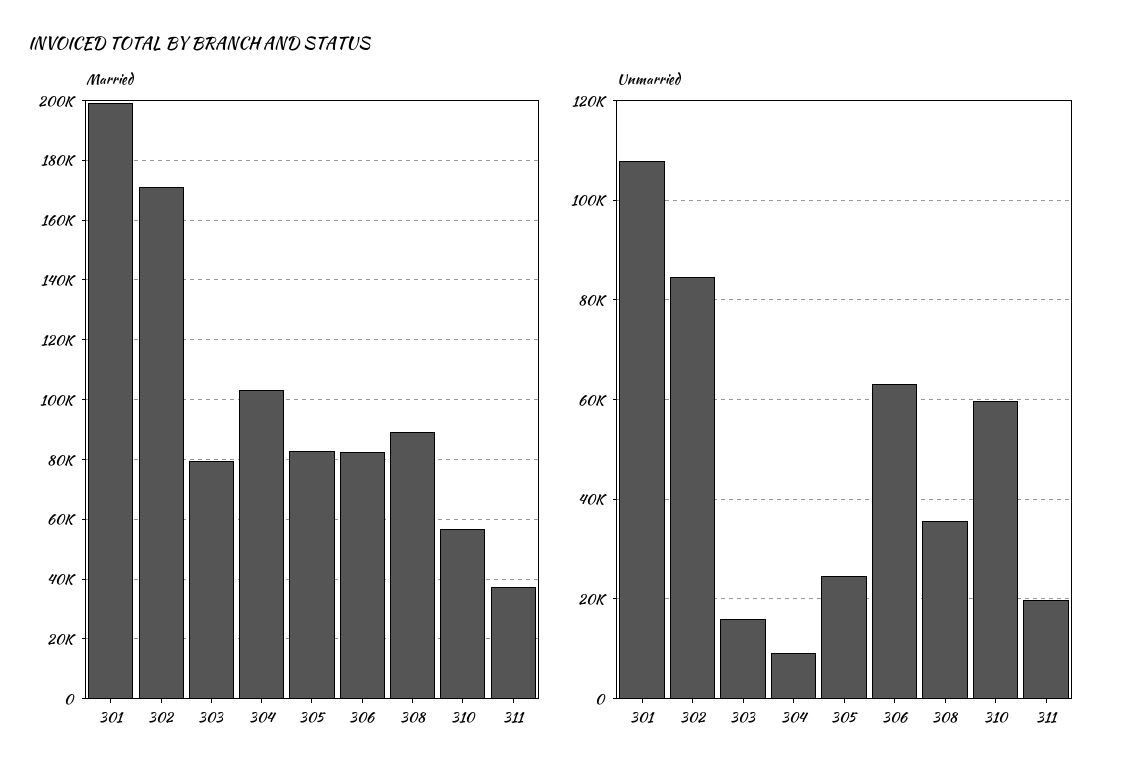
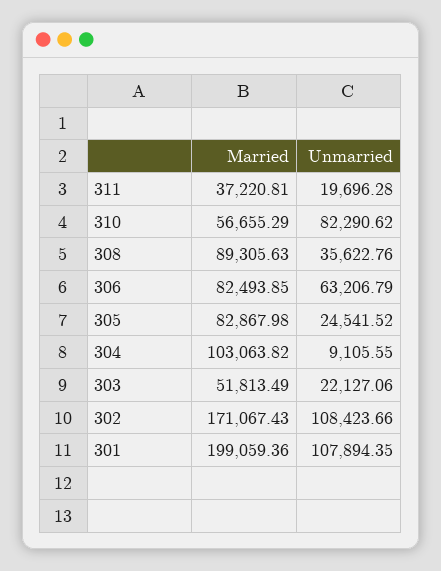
  {
    "Married": {
      "301": 199059.36,
      "302": 171067.43,
-     "303": 80000,
+     "303": 51813.49,
      "304": 103063.82,
      "305": 82867.98,
      "306": 82493.85,
      "308": 89305.63,
      "310": 56655.29,
      "311": 37220.81
    },
    "Unmarried": {
      "301": 107894.35,
-     "302": 84000,
+     "302": 108423.66,
-     "303": 16000,
+     "303": 22127.06,
      "304": 9105.55,
      "305": 24541.52,
      "306": 63206.79,
      "308": 35622.76,
-     "310": 60000,
+     "310": 82290.62,
      "311": 19696.28
    }
  }

